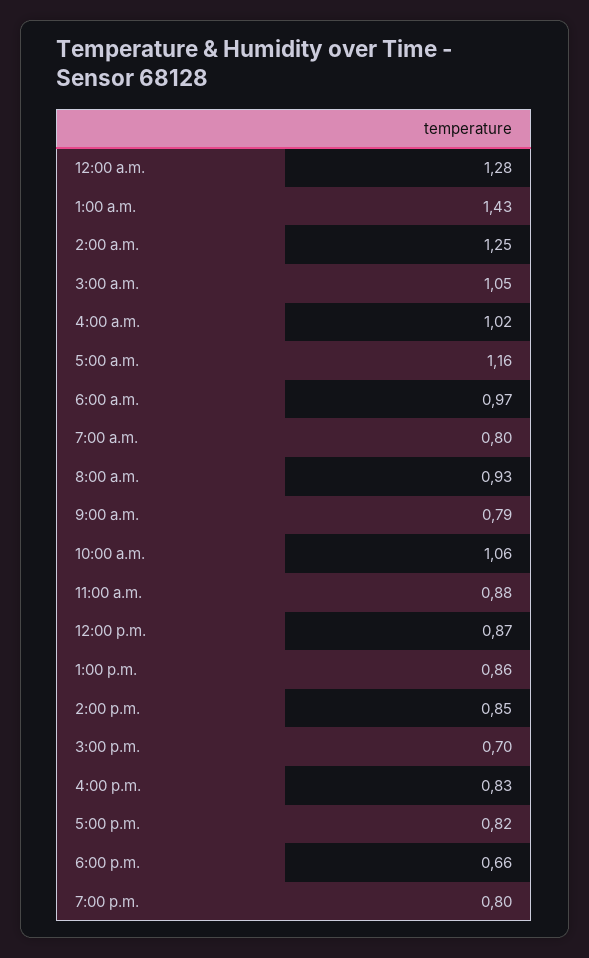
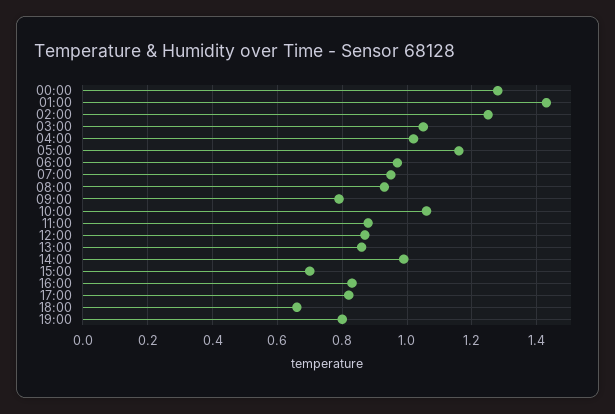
  {
    "12:00 a.m.": 1.28,
    "1:00 a.m.": 1.43,
    "2:00 a.m.": 1.25,
    "3:00 a.m.": 1.05,
    "4:00 a.m.": 1.02,
    "5:00 a.m.": 1.16,
    "6:00 a.m.": 0.97,
-   "7:00 a.m.": 0.8,
+   "7:00 a.m.": 0.95,
    "8:00 a.m.": 0.93,
    "9:00 a.m.": 0.79,
    "10:00 a.m.": 1.06,
    "11:00 a.m.": 0.88,
    "12:00 p.m.": 0.87,
    "1:00 p.m.": 0.86,
-   "2:00 p.m.": 0.85,
+   "2:00 p.m.": 1,
    "3:00 p.m.": 0.7,
    "4:00 p.m.": 0.83,
    "5:00 p.m.": 0.82,
    "6:00 p.m.": 0.66,
    "7:00 p.m.": 0.8
  }

